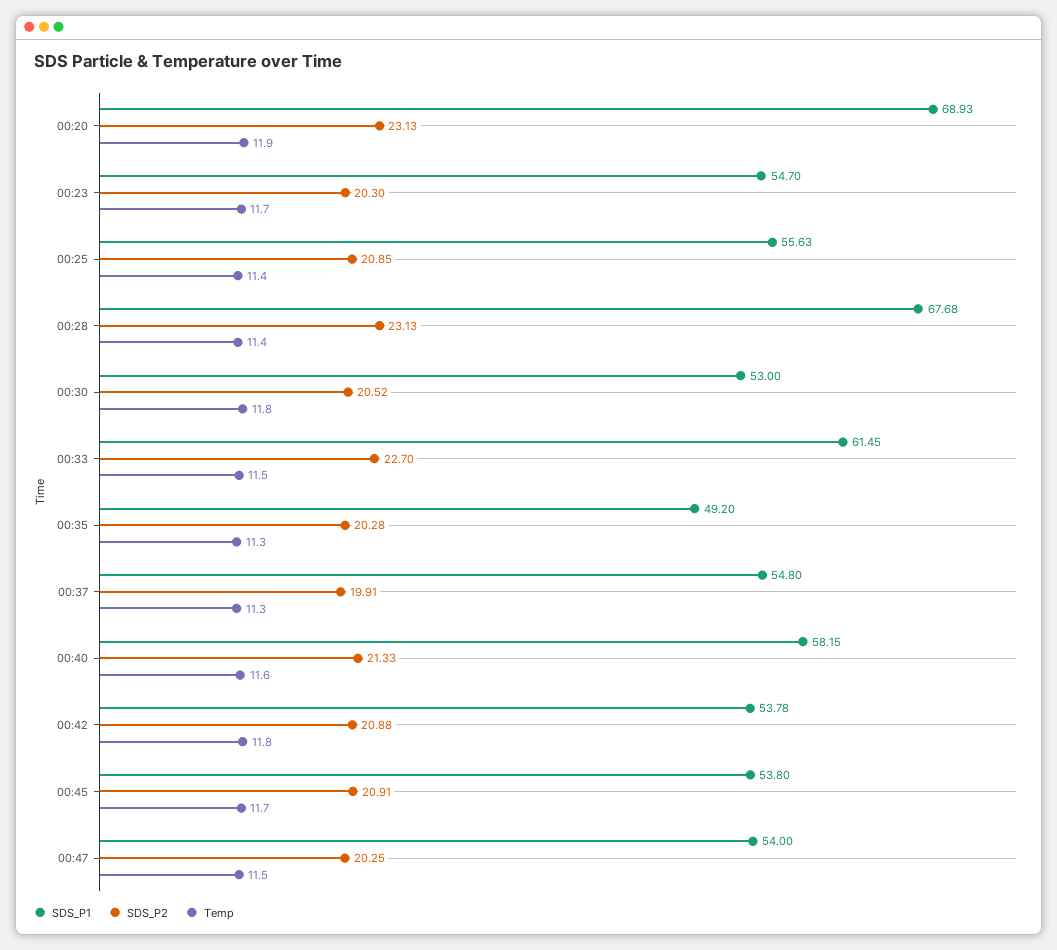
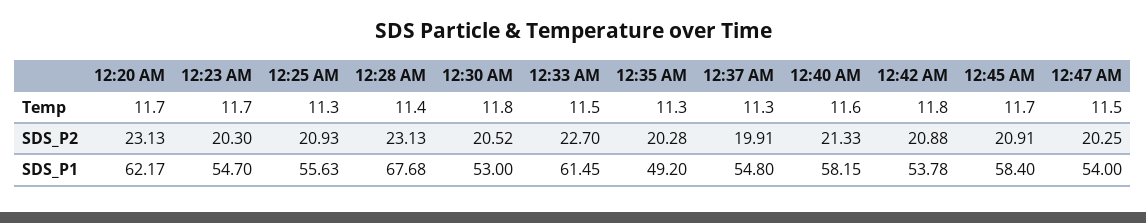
  {
    "SDS_P1": {
-     "00:20": 68.93,
+     "00:20": 62.17,
      "00:23": 54.7,
      "00:25": 55.63,
      "00:28": 67.68,
      "00:30": 53,
      "00:33": 61.45,
      "00:35": 49.2,
      "00:37": 54.8,
      "00:40": 58.15,
      "00:42": 53.78,
-     "00:45": 53.8,
+     "00:45": 58.4,
      "00:47": 54
    },
    "SDS_P2": {
      "00:20": 23.13,
      "00:23": 20.3,
-     "00:25": 20.85,
+     "00:25": 20.93,
      "00:28": 23.13,
      "00:30": 20.52,
      "00:33": 22.7,
      "00:35": 20.28,
      "00:37": 19.91,
      "00:40": 21.33,
      "00:42": 20.88,
      "00:45": 20.91,
      "00:47": 20.25
    },
    "Temp": {
-     "00:20": 11.9,
+     "00:20": 11.7,
      "00:23": 11.7,
-     "00:25": 11.4,
+     "00:25": 11.3,
      "00:28": 11.4,
      "00:30": 11.8,
      "00:33": 11.5,
      "00:35": 11.3,
      "00:37": 11.3,
      "00:40": 11.6,
      "00:42": 11.8,
      "00:45": 11.7,
      "00:47": 11.5
    }
  }

